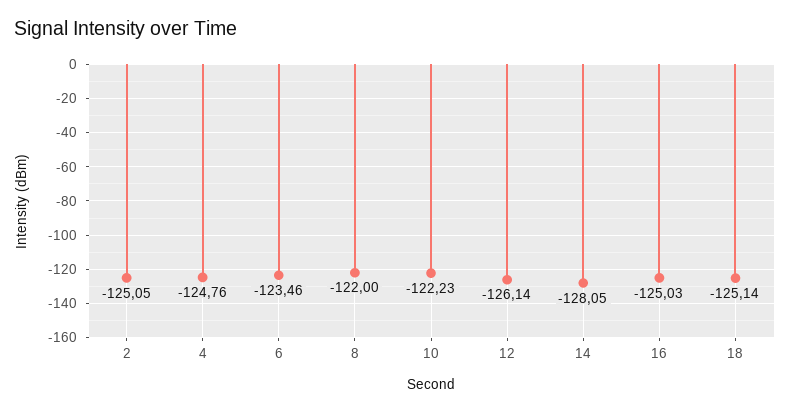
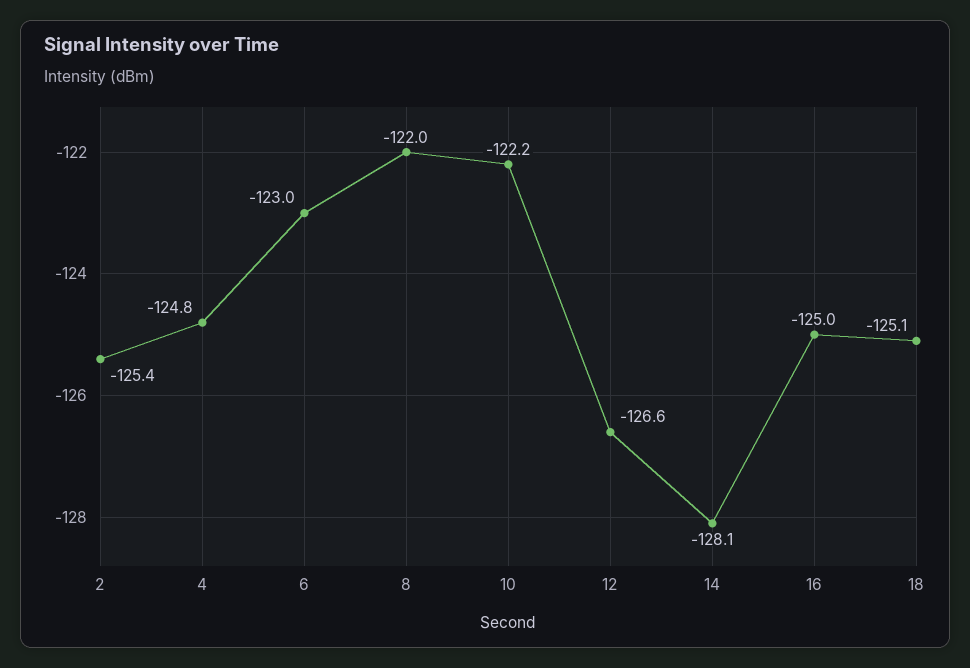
  {
-   "2": -125.05,
+   "2": -125.4,
    "4": -124.76,
-   "6": -123.46,
+   "6": -123,
    "8": -122,
    "10": -122.23,
-   "12": -126.14,
+   "12": -126.6,
    "14": -128.05,
    "16": -125.03,
    "18": -125.14
  }

